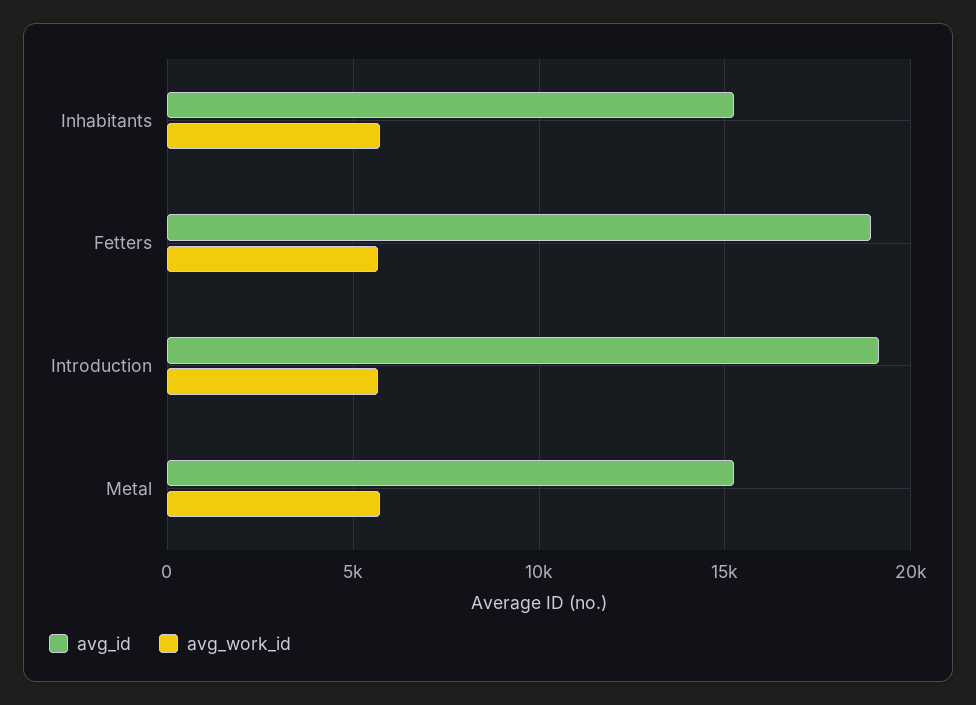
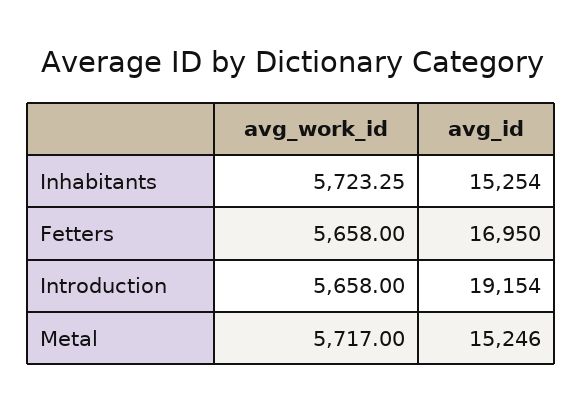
  {
    "avg_id": {
      "Inhabitants": 15254,
-     "Fetters": 19000,
+     "Fetters": 16950,
      "Introduction": 19154,
      "Metal": 15246
    },
    "avg_work_id": {
      "Inhabitants": 5723.25,
      "Fetters": 5658,
      "Introduction": 5658,
      "Metal": 5717
    }
  }

